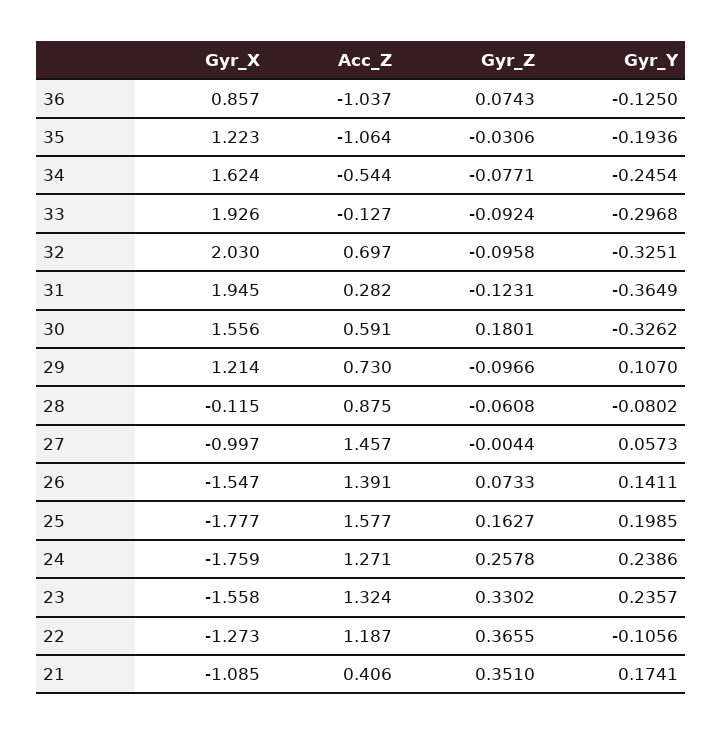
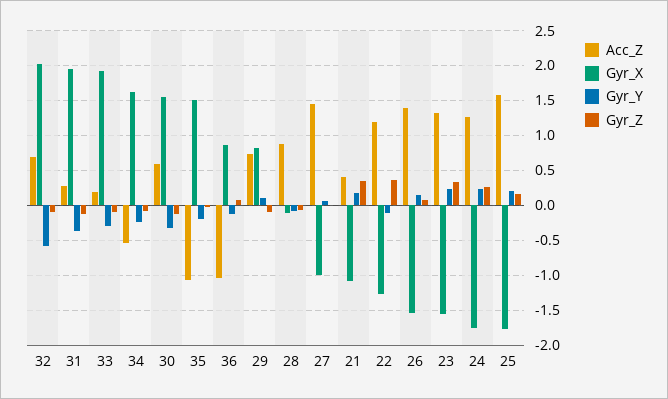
  {
    "Gyr_X": {
      "36": 0.857,
-     "35": 1.223,
+     "35": 1.5,
      "34": 1.624,
      "33": 1.926,
      "32": 2.03,
      "31": 1.945,
      "30": 1.556,
-     "29": 1.214,
+     "29": 0.8,
      "28": -0.115,
      "27": -0.997,
      "26": -1.547,
      "25": -1.777,
      "24": -1.759,
      "23": -1.558,
      "22": -1.273,
      "21": -1.085
    },
    "Acc_Z": {
      "36": -1.037,
      "35": -1.064,
      "34": -0.544,
-     "33": -0.127,
+     "33": 0.2,
      "32": 0.697,
      "31": 0.282,
      "30": 0.591,
      "29": 0.73,
      "28": 0.875,
      "27": 1.457,
      "26": 1.391,
      "25": 1.577,
      "24": 1.271,
      "23": 1.324,
      "22": 1.187,
      "21": 0.406
    },
    "Gyr_Z": {
      "36": 0.0743,
      "35": -0.0306,
      "34": -0.0771,
      "33": -0.0924,
      "32": -0.0958,
      "31": -0.1231,
-     "30": 0.1801,
+     "30": -0.1,
      "29": -0.0966,
      "28": -0.0608,
      "27": -0.0044,
      "26": 0.0733,
      "25": 0.1627,
      "24": 0.2578,
      "23": 0.3302,
      "22": 0.3655,
      "21": 0.351
    },
    "Gyr_Y": {
      "36": -0.125,
      "35": -0.1936,
      "34": -0.2454,
      "33": -0.2968,
-     "32": -0.3251,
+     "32": -0.6,
      "31": -0.3649,
      "30": -0.3262,
      "29": 0.107,
      "28": -0.0802,
      "27": 0.0573,
      "26": 0.1411,
      "25": 0.1985,
      "24": 0.2386,
      "23": 0.2357,
      "22": -0.1056,
      "21": 0.1741
    }
  }

